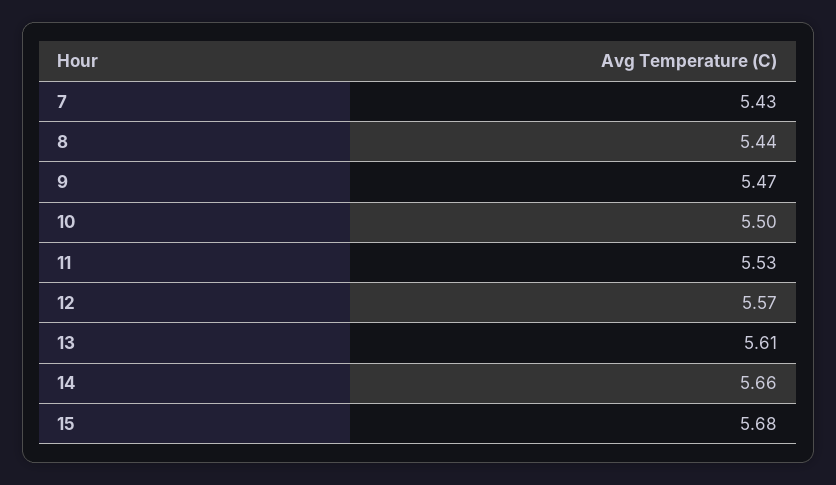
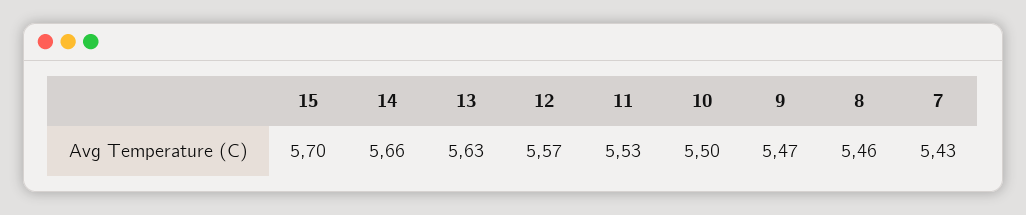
  {
    "7": 5.43,
-   "8": 5.44,
+   "8": 5.46,
    "9": 5.47,
    "10": 5.5,
    "11": 5.53,
    "12": 5.57,
-   "13": 5.61,
+   "13": 5.63,
    "14": 5.66,
-   "15": 5.68
+   "15": 5.7
  }

